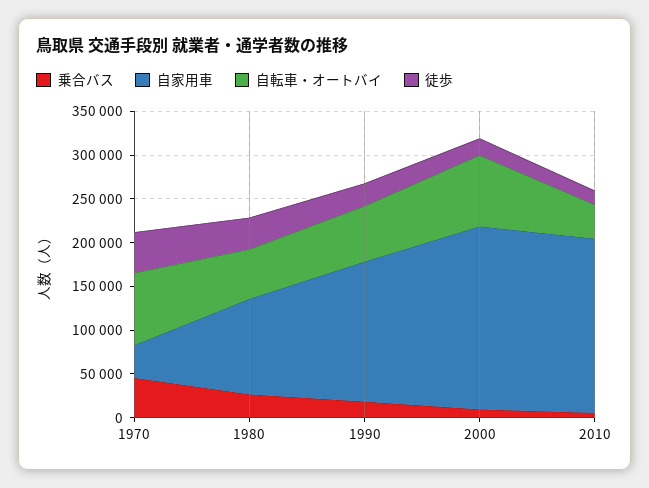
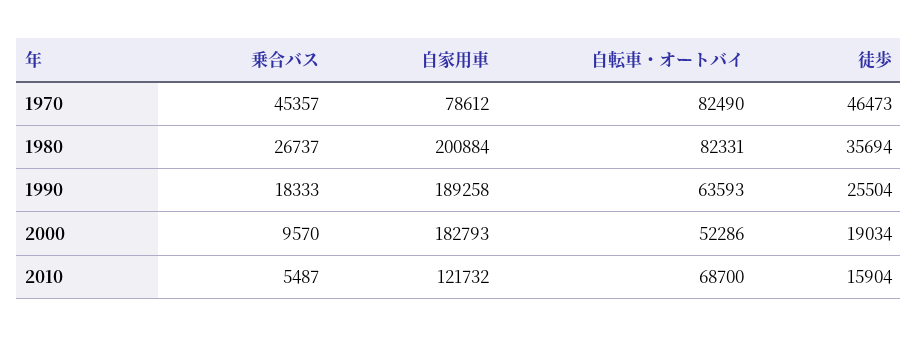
  {
    "乗合バス": {
      "1970": 45357,
      "1980": 26737,
      "1990": 18333,
      "2000": 9570,
      "2010": 5487
    },
    "自家用車": {
-     "1970": 40000,
+     "1970": 78612,
-     "1980": 110000,
+     "1980": 200884,
-     "1990": 160000,
+     "1990": 189258,
-     "2000": 210000,
+     "2000": 182793,
-     "2010": 200000
+     "2010": 121732
    },
    "自転車・オートバイ": {
      "1970": 82490,
-     "1980": 60000,
+     "1980": 82331,
      "1990": 63593,
-     "2000": 80000,
+     "2000": 52286,
-     "2010": 40000
+     "2010": 68700
    },
    "徒歩": {
      "1970": 46473,
      "1980": 35694,
      "1990": 25504,
      "2000": 19034,
      "2010": 15904
    }
  }

